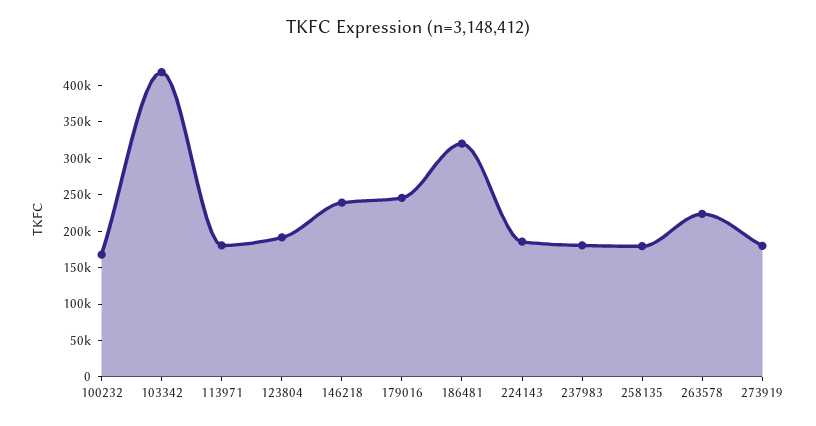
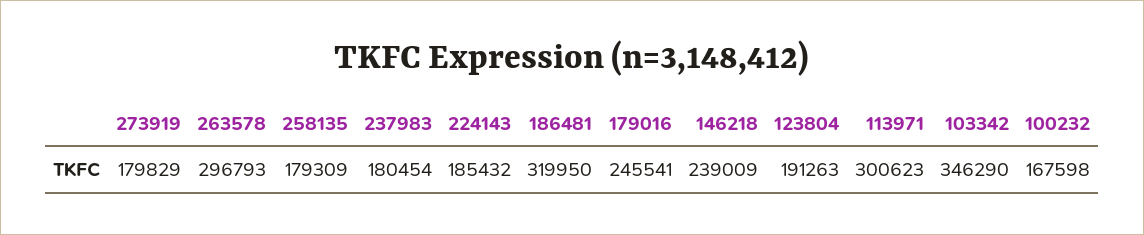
  {
    "100232": 167598,
-   "103342": 425000,
+   "103342": 346290,
-   "113971": 175000,
+   "113971": 300623,
    "123804": 191263,
    "146218": 239009,
    "179016": 245541,
    "186481": 319950,
    "224143": 185432,
    "237983": 180454,
    "258135": 179309,
-   "263578": 225000,
+   "263578": 296793,
    "273919": 179829
  }

